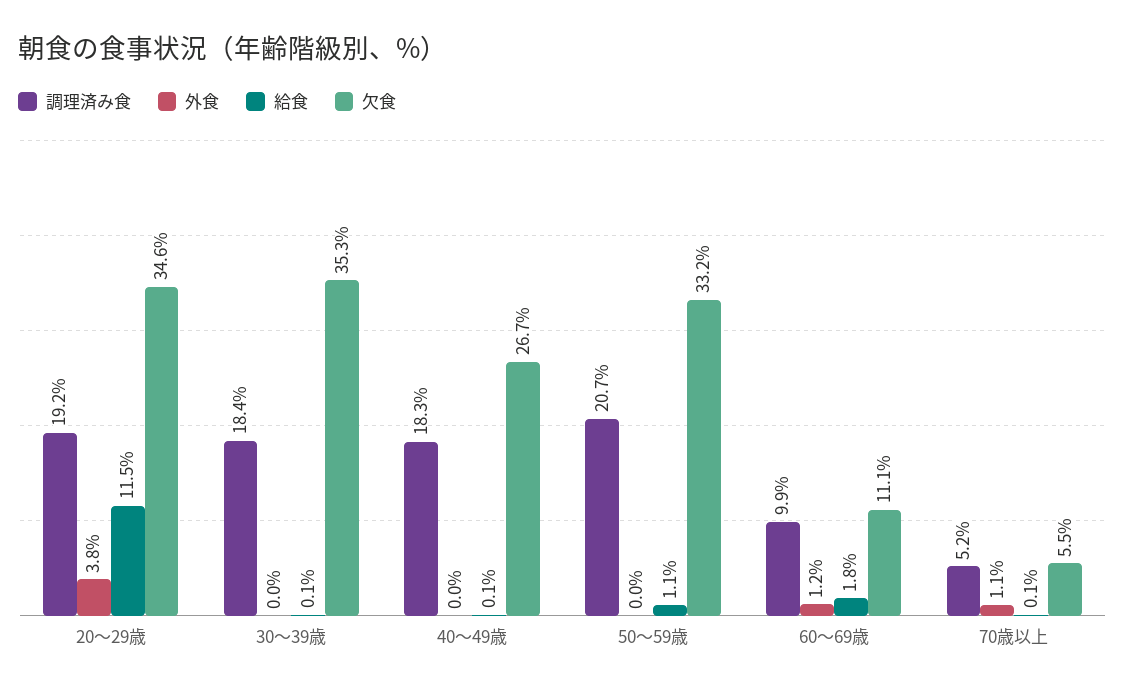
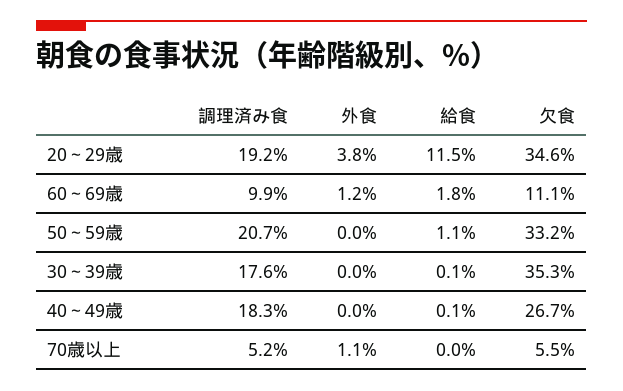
  {
    "調理済み食": {
      "20～29歳": 19.2,
-     "30～39歳": 18.4,
+     "30～39歳": 17.6,
      "40～49歳": 18.3,
      "50～59歳": 20.7,
      "60～69歳": 9.9,
      "70歳以上": 5.2
    },
    "外食": {
      "20～29歳": 3.8,
      "30～39歳": 0,
      "40～49歳": 0,
      "50～59歳": 0,
      "60～69歳": 1.2,
      "70歳以上": 1.1
    },
    "給食": {
      "20～29歳": 11.5,
      "30～39歳": 0.1,
      "40～49歳": 0.1,
      "50～59歳": 1.1,
      "60～69歳": 1.8,
-     "70歳以上": 0.1
+     "70歳以上": 0
    },
    "欠食": {
      "20～29歳": 34.6,
      "30～39歳": 35.3,
      "40～49歳": 26.7,
      "50～59歳": 33.2,
      "60～69歳": 11.1,
      "70歳以上": 5.5
    }
  }

